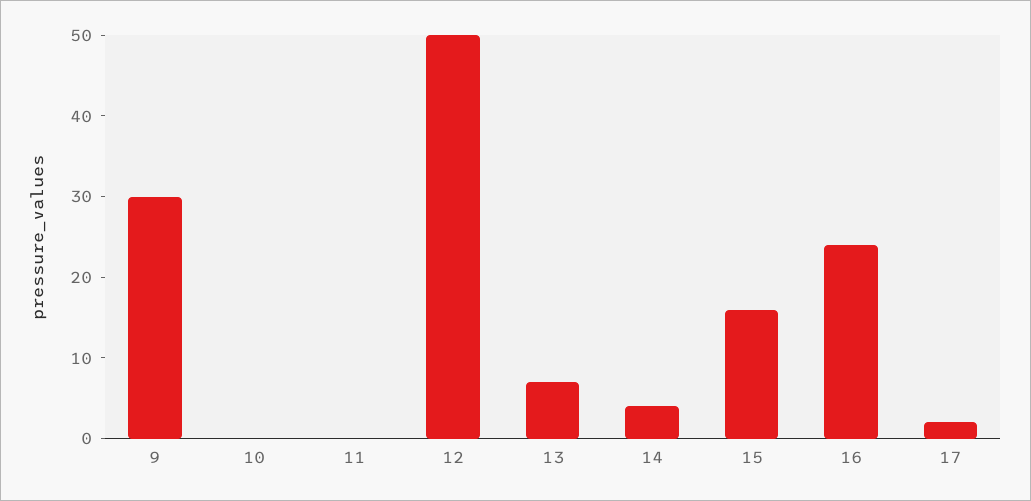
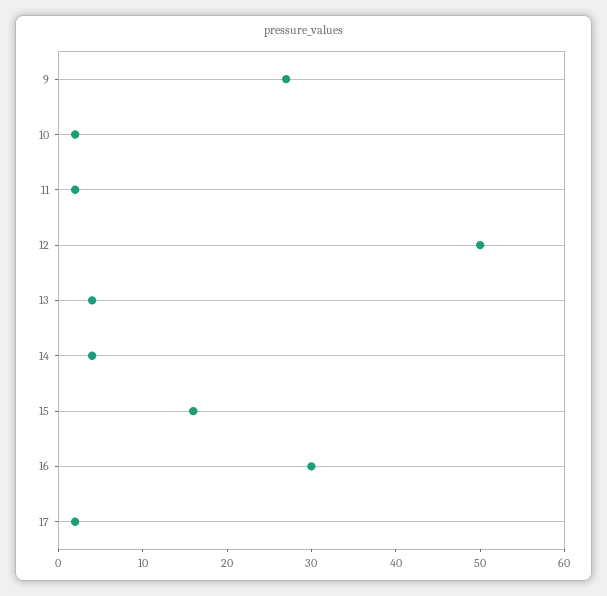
  {
-   "9": 30,
+   "9": 27,
-   "10": 0,
+   "10": 2,
-   "11": 0,
+   "11": 2,
    "12": 50,
-   "13": 7,
+   "13": 4,
    "14": 4,
    "15": 16,
-   "16": 24,
+   "16": 30,
    "17": 2
  }

